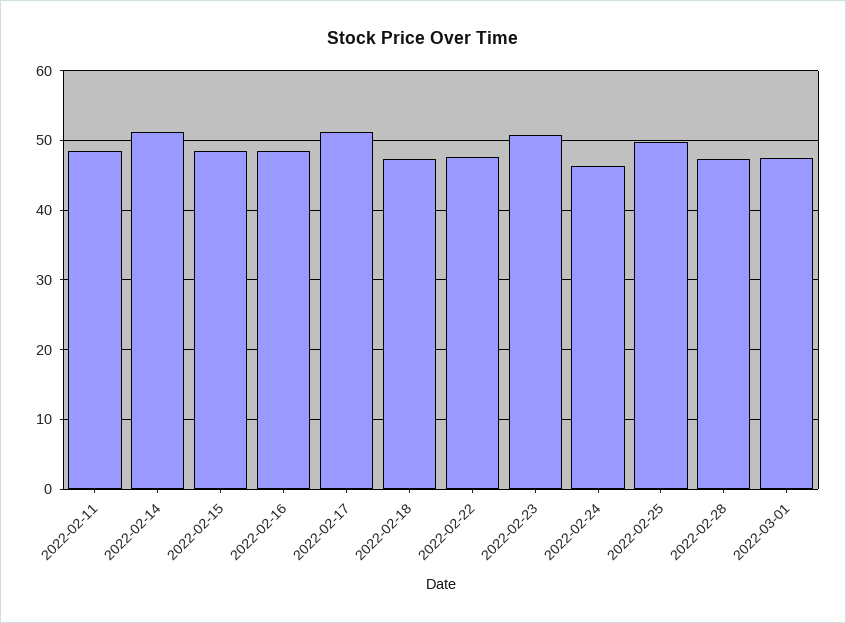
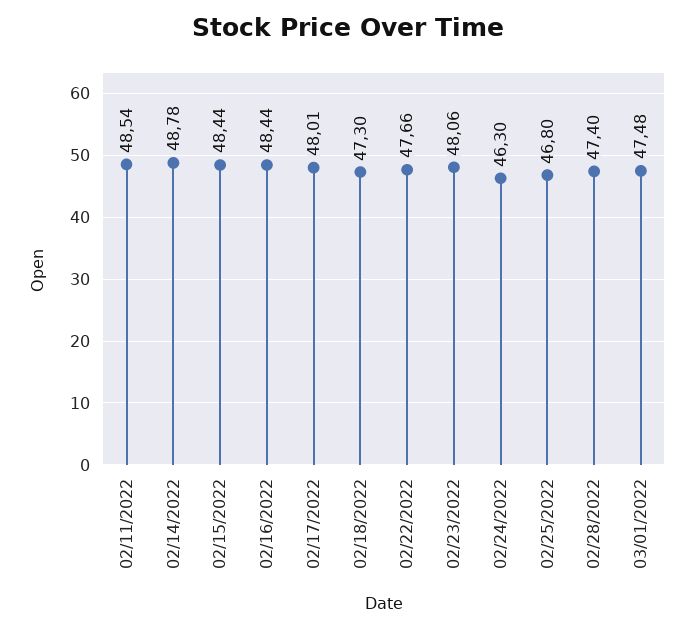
  {
    "2022-02-11": 48.54,
-   "2022-02-14": 51,
+   "2022-02-14": 48.78,
    "2022-02-15": 48.44,
    "2022-02-16": 48.44,
-   "2022-02-17": 51,
+   "2022-02-17": 48.01,
    "2022-02-18": 47.3,
    "2022-02-22": 47.66,
-   "2022-02-23": 51,
+   "2022-02-23": 48.06,
    "2022-02-24": 46.3,
-   "2022-02-25": 50,
+   "2022-02-25": 46.8,
    "2022-02-28": 47.4,
    "2022-03-01": 47.48
  }

